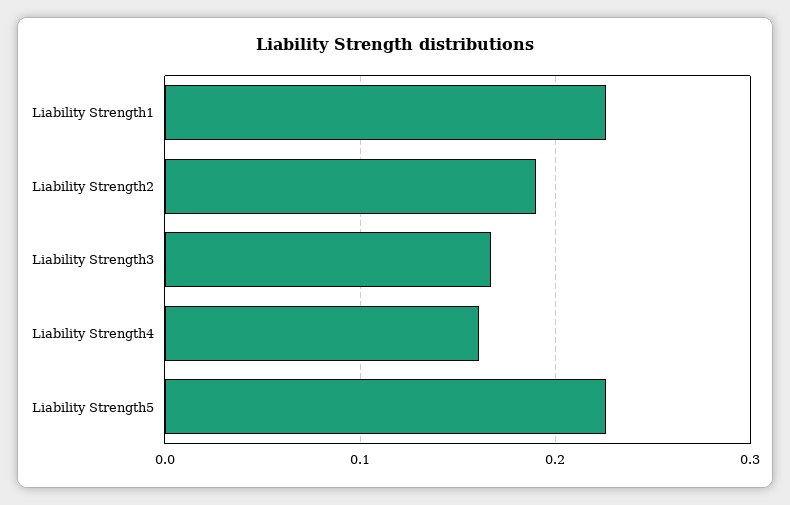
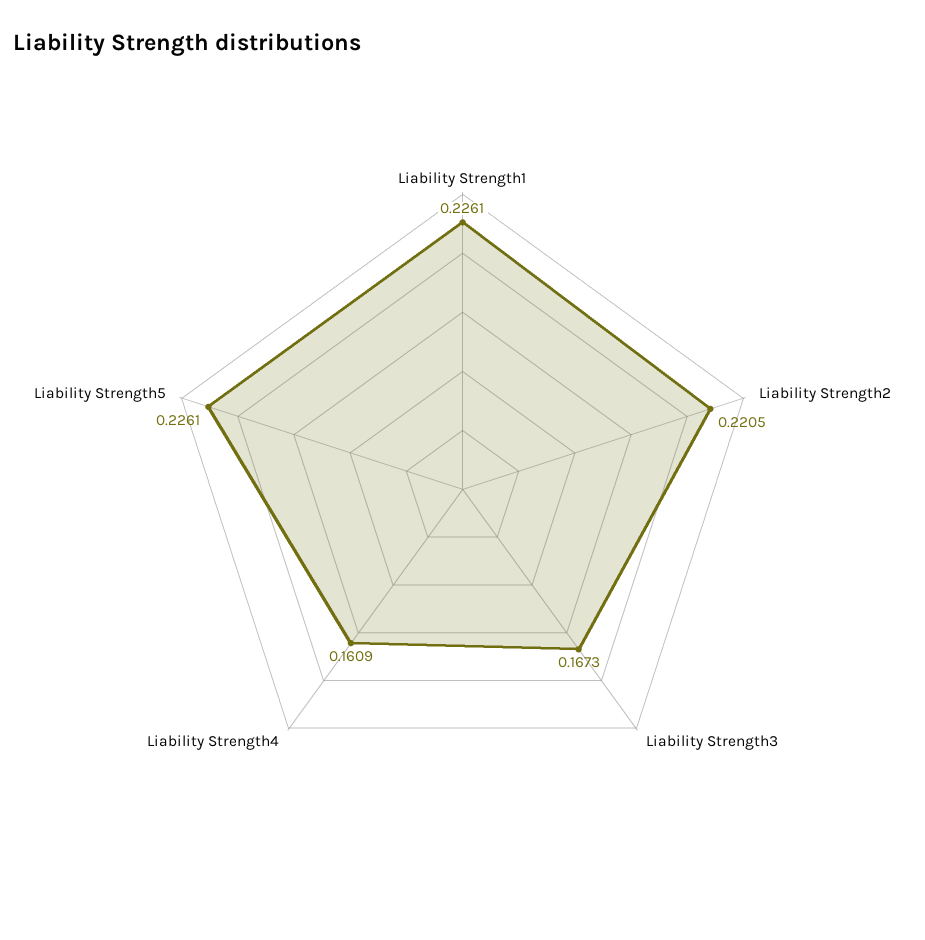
  {
    "Liability Strength1": 0.2261,
-   "Liability Strength2": 0.19,
+   "Liability Strength2": 0.2205,
    "Liability Strength3": 0.1673,
    "Liability Strength4": 0.1609,
    "Liability Strength5": 0.2261
  }

